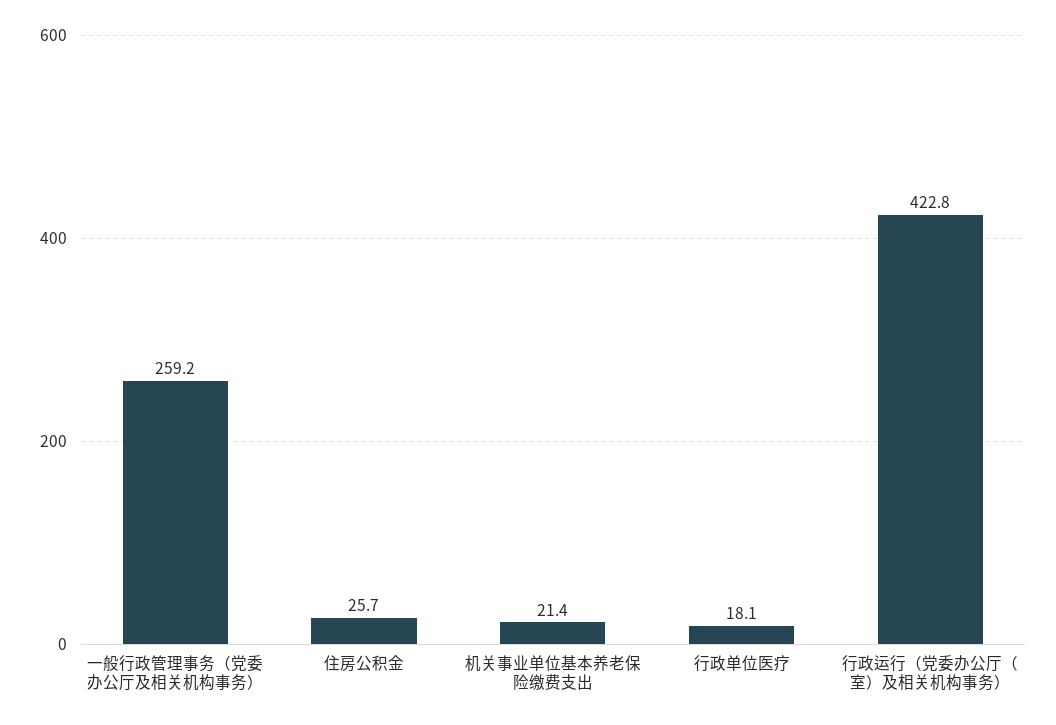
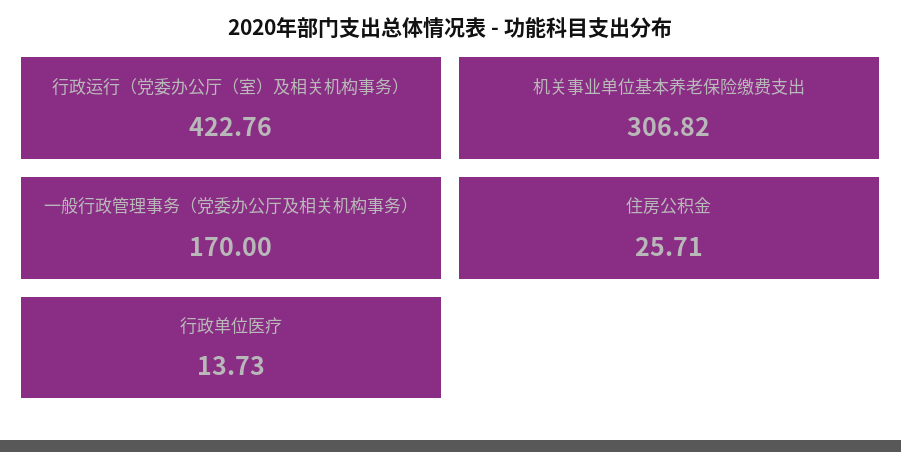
  {
-   "一般行政管理事务（党委办公厅及相关机构事务）": 259.2,
+   "一般行政管理事务（党委办公厅及相关机构事务）": 170,
    "住房公积金": 25.71,
-   "机关事业单位基本养老保险缴费支出": 21.4,
+   "机关事业单位基本养老保险缴费支出": 306.82,
-   "行政单位医疗": 18.1,
+   "行政单位医疗": 13.73,
    "行政运行（党委办公厅（室）及相关机构事务）": 422.76
  }

